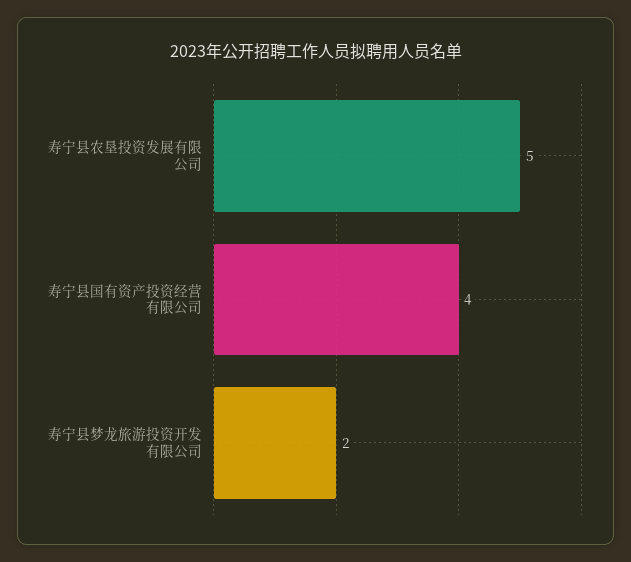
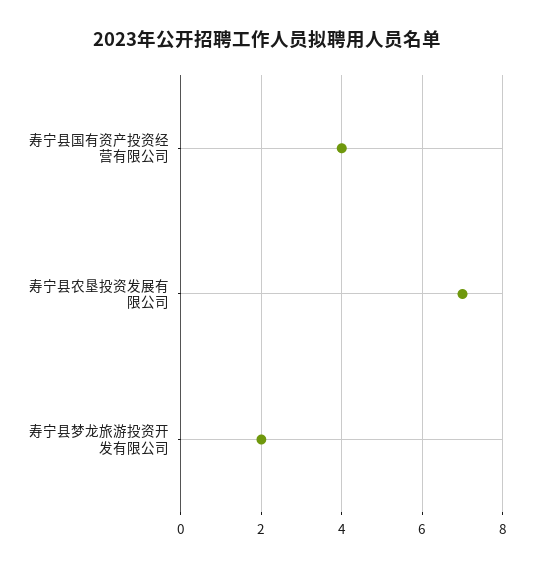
  {
-   "寿宁县农垦投资发展有限公司": 5,
+   "寿宁县农垦投资发展有限公司": 7,
    "寿宁县国有资产投资经营有限公司": 4,
    "寿宁县梦龙旅游投资开发有限公司": 2
  }

